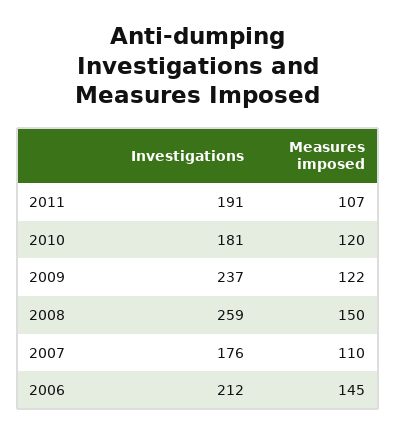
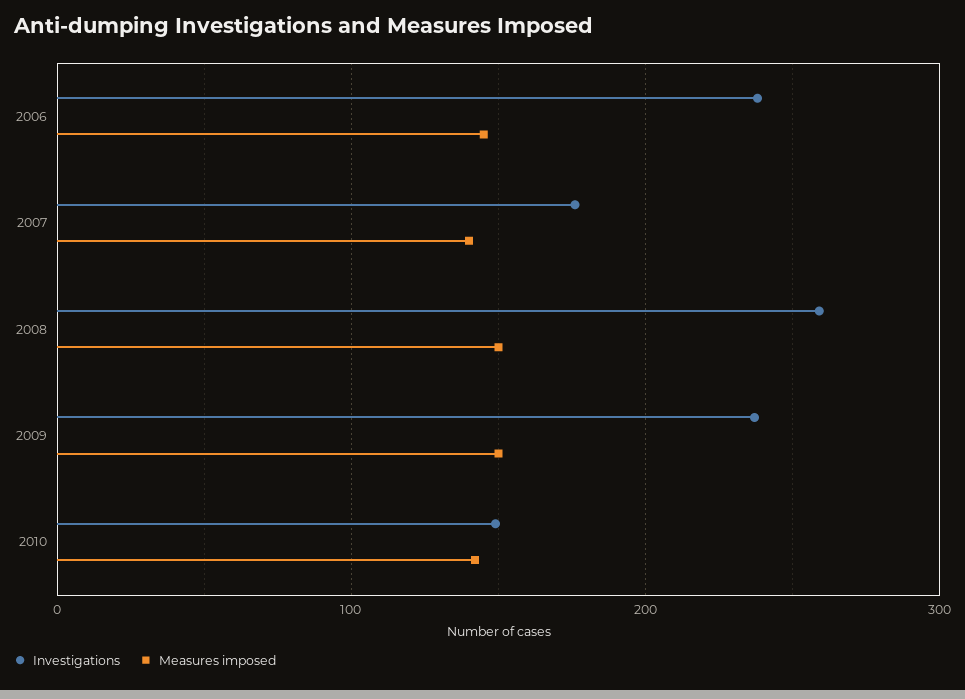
  {
    "Investigations": {
-     "2011": 191,
-     "2010": 181,
+     "2010": 150,
      "2009": 237,
      "2008": 259,
      "2007": 176,
-     "2006": 212
+     "2006": 240
    },
    "Measures imposed": {
-     "2011": 107,
-     "2010": 120,
+     "2010": 140,
-     "2009": 122,
+     "2009": 150,
      "2008": 150,
-     "2007": 110,
+     "2007": 140,
      "2006": 145
    }
  }

